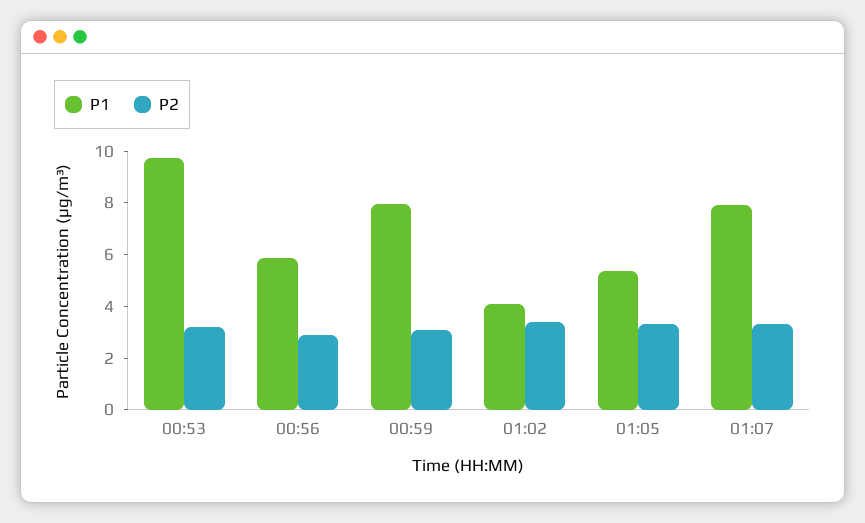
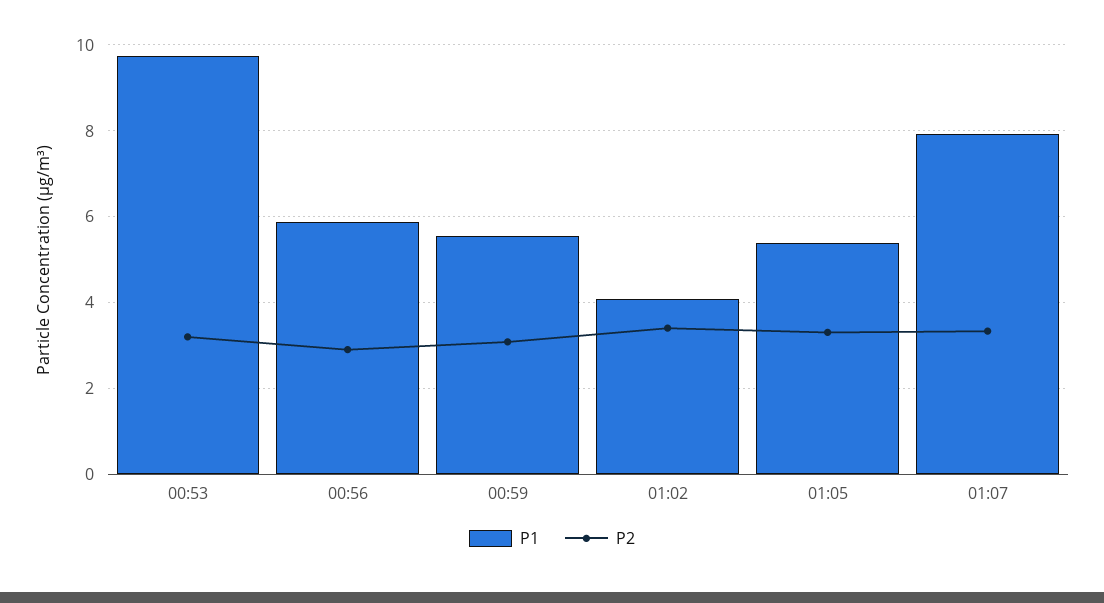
  {
    "P1": {
      "00:53": 9.8,
      "00:56": 5.8,
-     "00:59": 8,
+     "00:59": 5.6,
      "01:02": 4,
      "01:05": 5.4,
      "01:07": 8
    },
    "P2": {
      "00:53": 3.2,
      "00:56": 3,
      "00:59": 3,
      "01:02": 3.4,
      "01:05": 3.4,
      "01:07": 3.4
    }
  }

